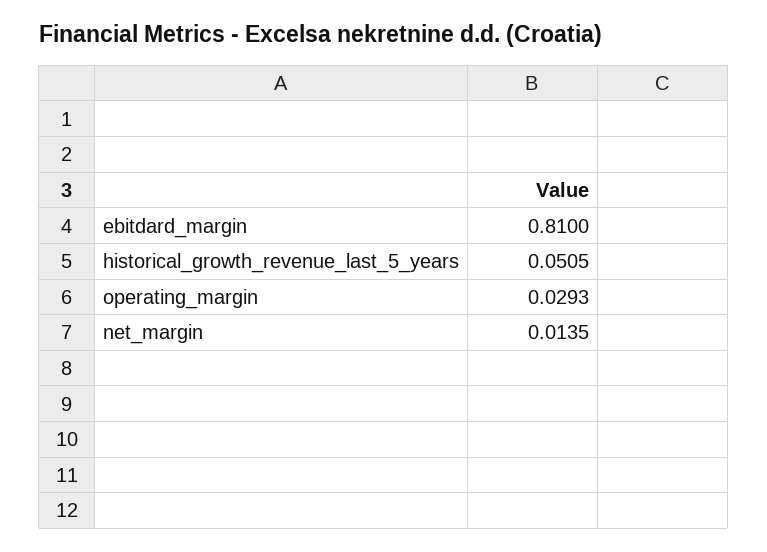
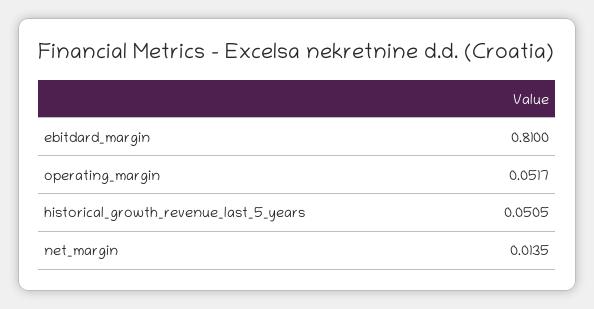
  {
    "ebitdard_margin": 0.81,
    "historical_growth_revenue_last_5_years": 0.0505,
-   "operating_margin": 0.0293,
+   "operating_margin": 0.0517,
    "net_margin": 0.0135
  }

